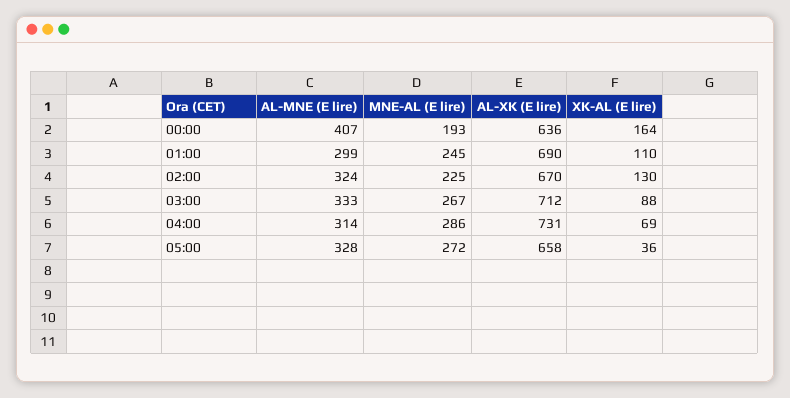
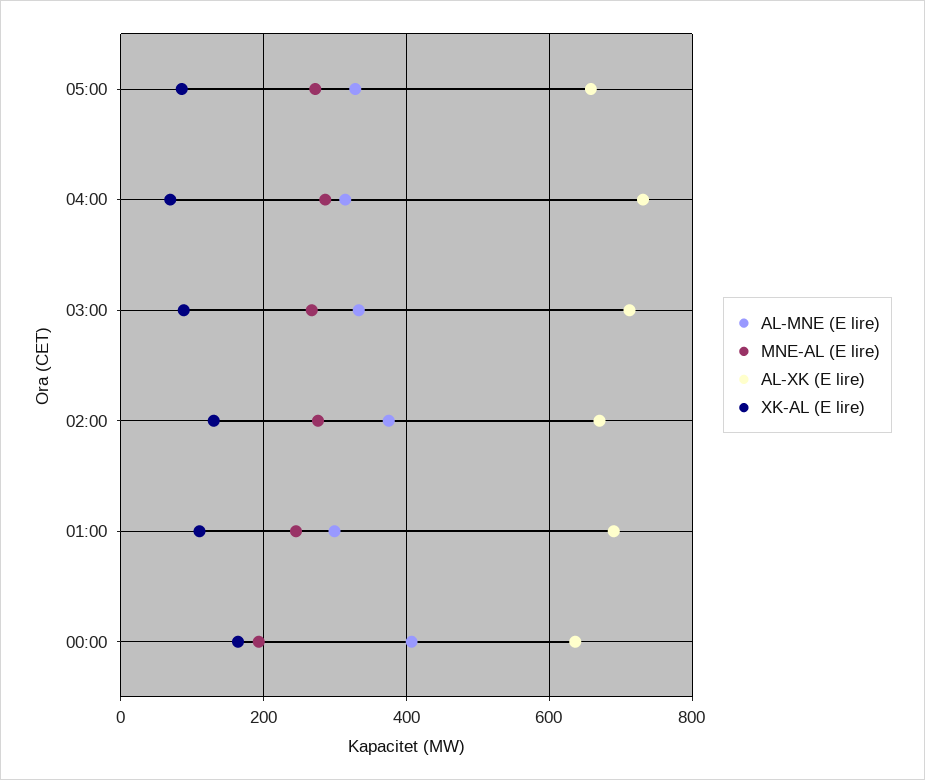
  {
    "AL-MNE (E lire)": {
      "00:00": 407,
      "01:00": 299,
-     "02:00": 324,
+     "02:00": 380,
      "03:00": 333,
      "04:00": 314,
      "05:00": 328
    },
    "MNE-AL (E lire)": {
      "00:00": 193,
      "01:00": 245,
-     "02:00": 225,
+     "02:00": 280,
      "03:00": 267,
      "04:00": 286,
      "05:00": 272
    },
    "AL-XK (E lire)": {
      "00:00": 636,
      "01:00": 690,
      "02:00": 670,
      "03:00": 712,
      "04:00": 731,
      "05:00": 658
    },
    "XK-AL (E lire)": {
      "00:00": 164,
      "01:00": 110,
      "02:00": 130,
      "03:00": 88,
      "04:00": 69,
-     "05:00": 36
+     "05:00": 80
    }
  }

